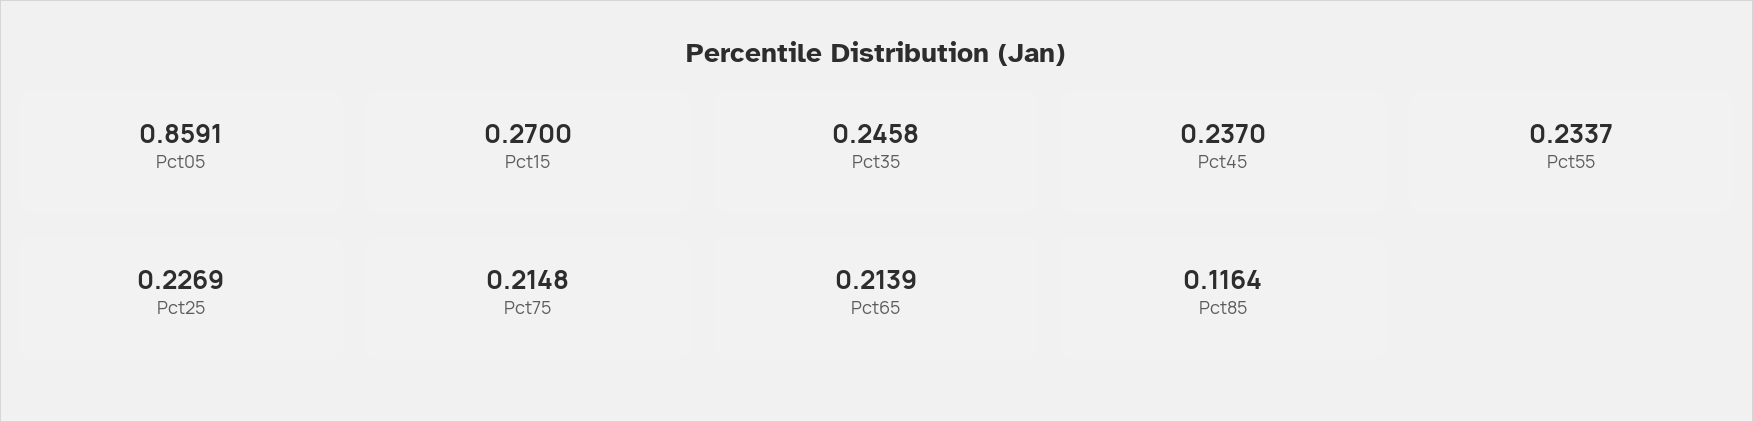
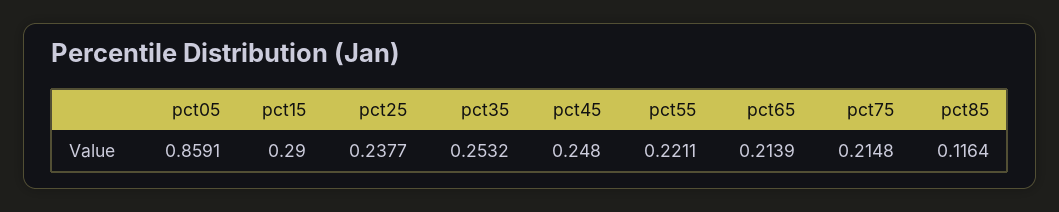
  {
    "Pct05": 0.8591,
-   "Pct15": 0.27,
+   "Pct15": 0.29,
-   "Pct35": 0.2458,
+   "Pct35": 0.2532,
-   "Pct45": 0.237,
+   "Pct45": 0.248,
-   "Pct55": 0.2337,
+   "Pct55": 0.2211,
-   "Pct25": 0.2269,
+   "Pct25": 0.2377,
    "Pct75": 0.2148,
    "Pct65": 0.2139,
    "Pct85": 0.1164
  }

